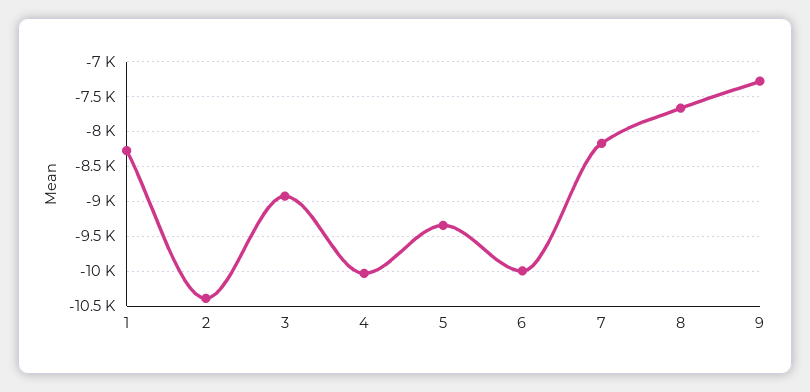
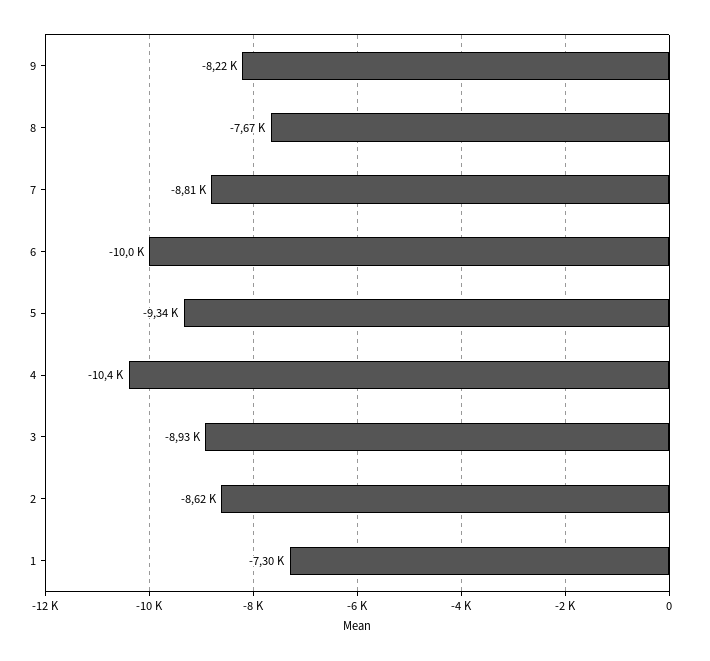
  {
-   "1": -8300,
+   "1": -7300,
-   "2": -10400,
+   "2": -8620,
    "3": -8930,
-   "4": -10000,
+   "4": -10400,
    "5": -9340,
    "6": -10000,
-   "7": -8200,
+   "7": -8810,
    "8": -7670,
-   "9": -7300
+   "9": -8220
  }

